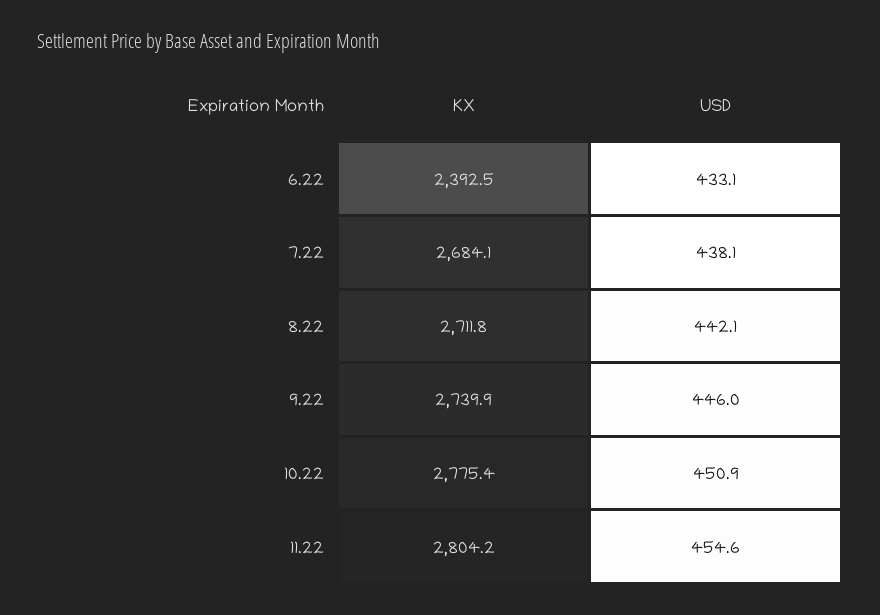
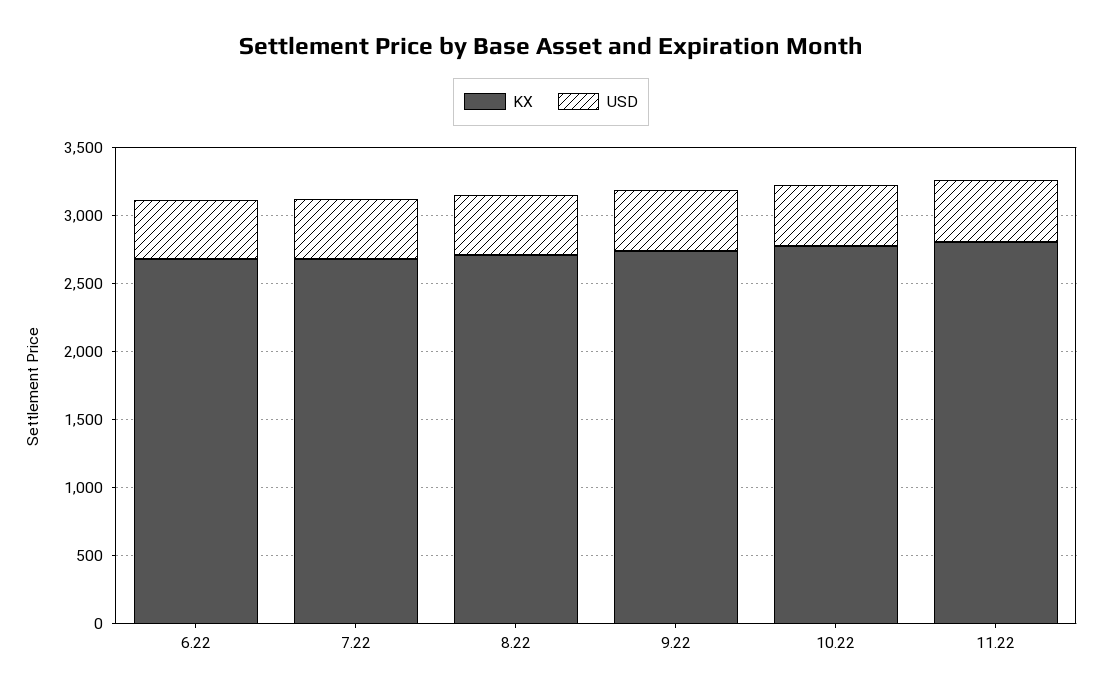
  {
    "KX": {
-     "6.22": 2392.5,
+     "6.22": 2700,
      "7.22": 2684.1,
      "8.22": 2711.8,
      "9.22": 2739.9,
      "10.22": 2775.4,
      "11.22": 2804.2
    },
    "USD": {
      "6.22": 433.1,
      "7.22": 438.1,
      "8.22": 442.1,
      "9.22": 446,
      "10.22": 450.9,
      "11.22": 454.6
    }
  }

